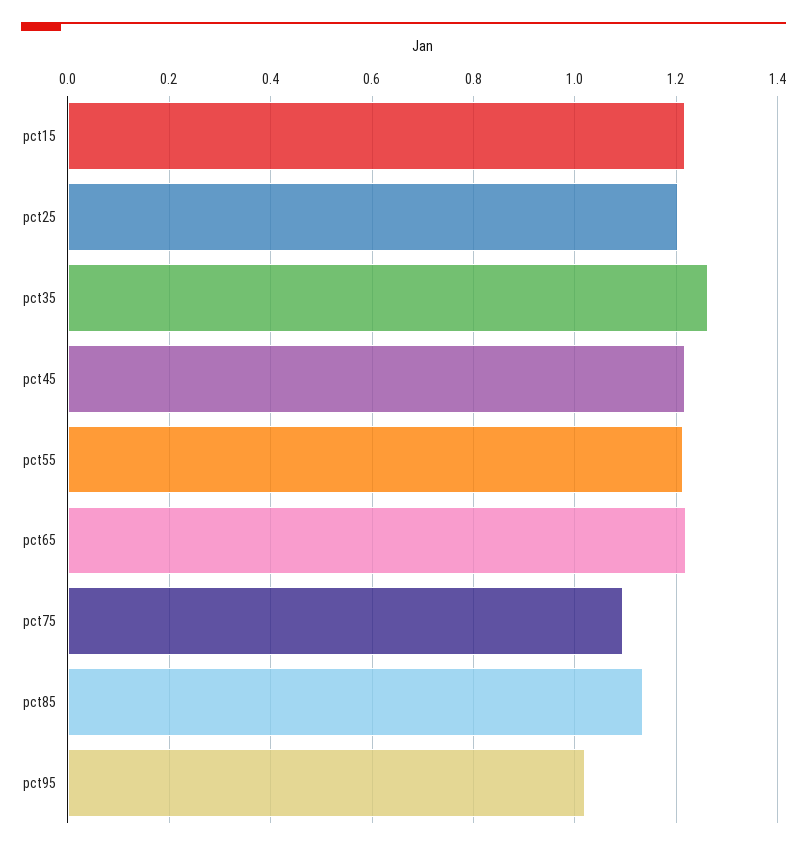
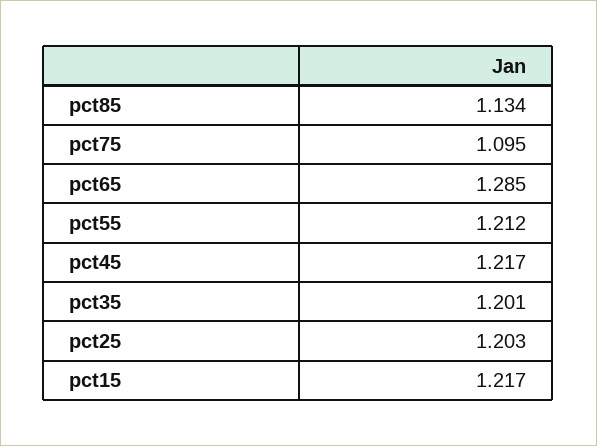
  {
    "pct15": 1.217,
    "pct25": 1.203,
-   "pct35": 1.26,
+   "pct35": 1.201,
    "pct45": 1.217,
    "pct55": 1.212,
-   "pct65": 1.22,
+   "pct65": 1.285,
    "pct75": 1.095,
-   "pct85": 1.134,
+   "pct85": 1.134
-   "pct95": 1.02
  }

